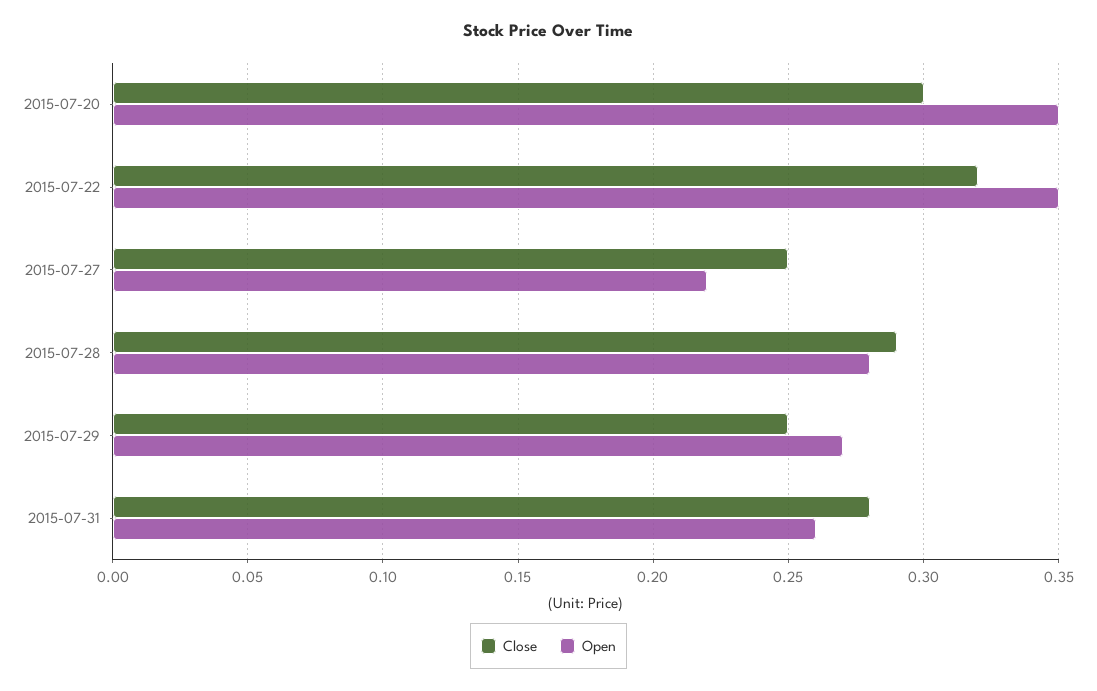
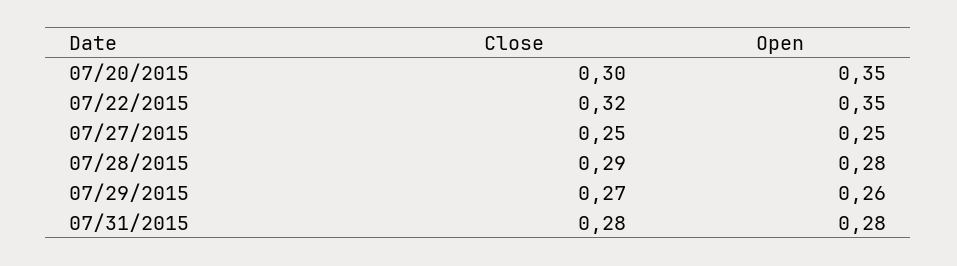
  {
    "Close": {
      "2015-07-20": 0.3,
      "2015-07-22": 0.32,
      "2015-07-27": 0.25,
      "2015-07-28": 0.29,
-     "2015-07-29": 0.25,
+     "2015-07-29": 0.27,
      "2015-07-31": 0.28
    },
    "Open": {
      "2015-07-20": 0.35,
      "2015-07-22": 0.35,
-     "2015-07-27": 0.22,
+     "2015-07-27": 0.25,
      "2015-07-28": 0.28,
-     "2015-07-29": 0.27,
+     "2015-07-29": 0.26,
-     "2015-07-31": 0.26
+     "2015-07-31": 0.28
    }
  }

